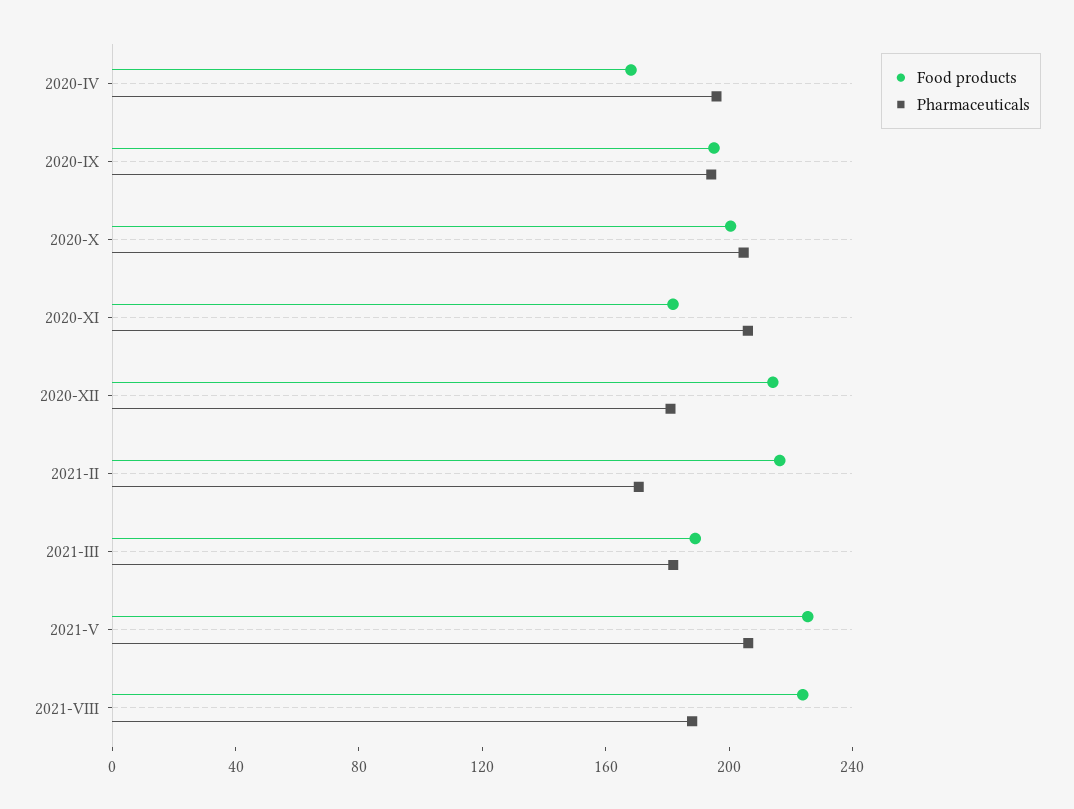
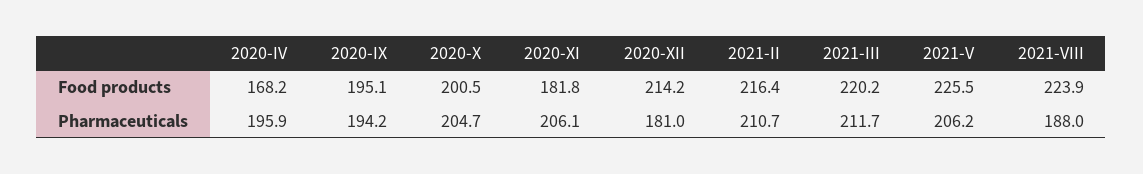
  {
    "Food products": {
      "2020-IV": 168.2,
      "2020-IX": 195.1,
      "2020-X": 200.5,
      "2020-XI": 181.8,
      "2020-XII": 214.2,
      "2021-II": 216.4,
-     "2021-III": 190,
+     "2021-III": 220.2,
      "2021-V": 225.5,
      "2021-VIII": 223.9
    },
    "Pharmaceuticals": {
      "2020-IV": 195.9,
      "2020-IX": 194.2,
      "2020-X": 204.7,
      "2020-XI": 206.1,
      "2020-XII": 181,
-     "2021-II": 170,
+     "2021-II": 210.7,
-     "2021-III": 180,
+     "2021-III": 211.7,
      "2021-V": 206.2,
      "2021-VIII": 188
    }
  }

